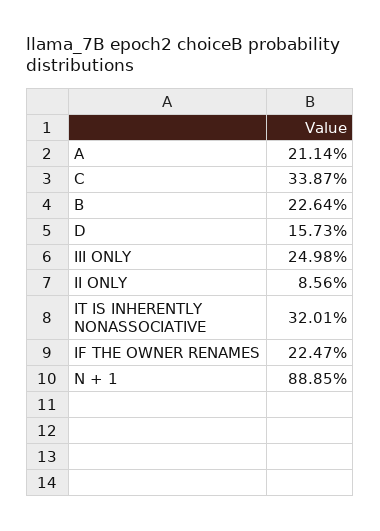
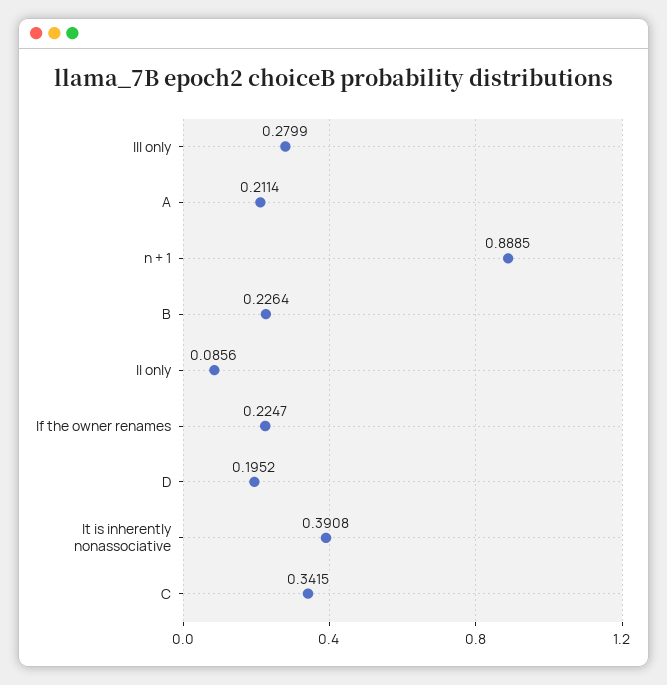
  {
    "A": 0.2114,
-   "C": 0.3387,
+   "C": 0.3415,
    "B": 0.2264,
-   "D": 0.1573,
+   "D": 0.1952,
-   "III ONLY": 0.2498,
+   "III ONLY": 0.2799,
    "II ONLY": 0.0856,
-   "IT IS INHERENTLY NONASSOCIATIVE": 0.3201,
+   "IT IS INHERENTLY NONASSOCIATIVE": 0.3908,
    "IF THE OWNER RENAMES": 0.2247,
    "N + 1": 0.8885
  }

